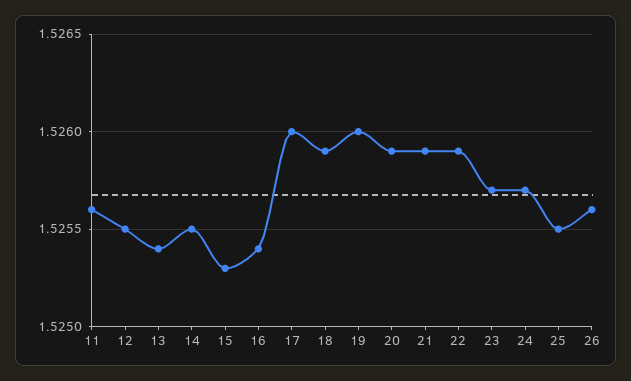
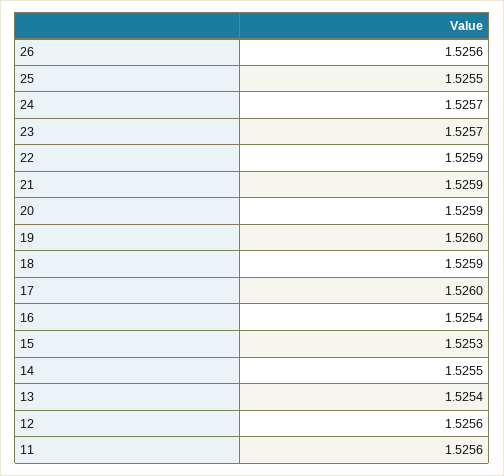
  {
    "11": 1.5256,
-   "12": 1.5255,
+   "12": 1.5256,
    "13": 1.5254,
    "14": 1.5255,
    "15": 1.5253,
    "16": 1.5254,
    "17": 1.526,
    "18": 1.5259,
    "19": 1.526,
    "20": 1.5259,
    "21": 1.5259,
    "22": 1.5259,
    "23": 1.5257,
    "24": 1.5257,
    "25": 1.5255,
    "26": 1.5256
  }

